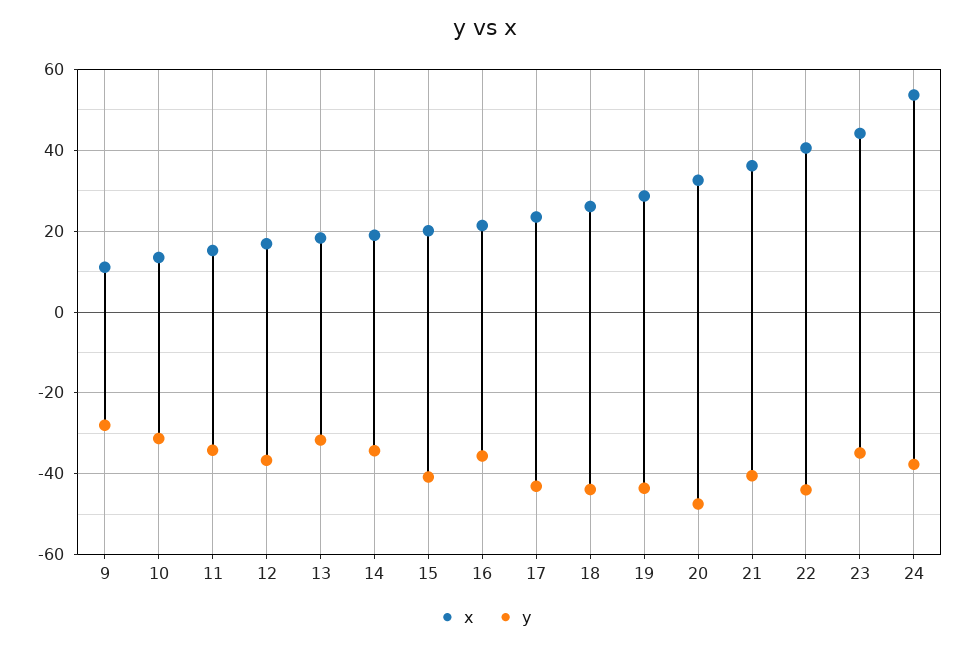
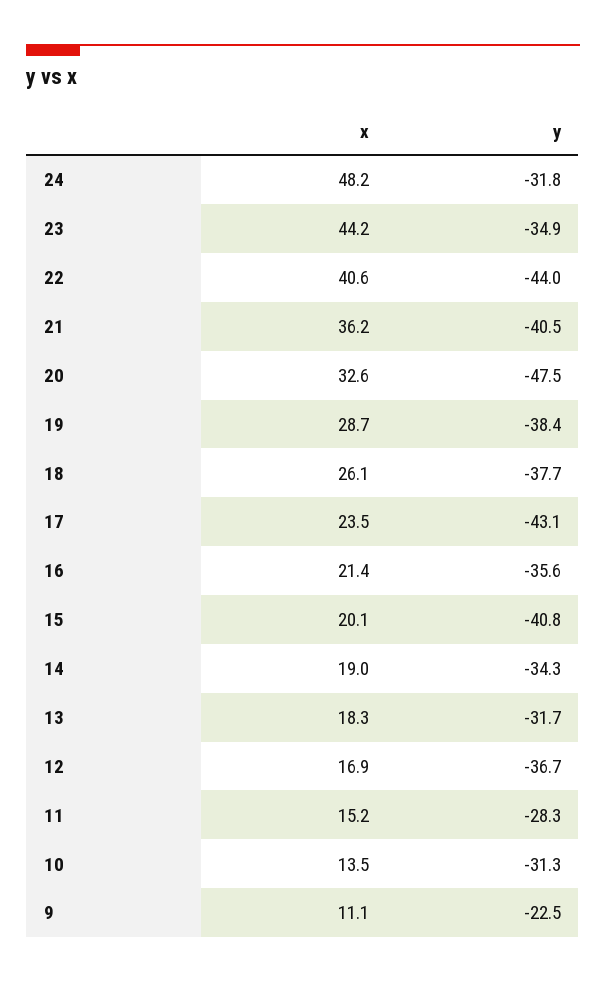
  {
    "x": {
      "9": 11.1,
      "10": 13.5,
      "11": 15.2,
      "12": 16.9,
      "13": 18.3,
      "14": 19,
      "15": 20.1,
      "16": 21.4,
      "17": 23.5,
      "18": 26.1,
      "19": 28.7,
      "20": 32.6,
      "21": 36.2,
      "22": 40.6,
      "23": 44.2,
-     "24": 54
+     "24": 48.2
    },
    "y": {
-     "9": -28,
+     "9": -22.5,
      "10": -31.3,
-     "11": -34,
+     "11": -28.3,
      "12": -36.7,
      "13": -31.7,
      "14": -34.3,
      "15": -40.8,
      "16": -35.6,
      "17": -43.1,
-     "18": -44,
+     "18": -37.7,
-     "19": -44,
+     "19": -38.4,
      "20": -47.5,
      "21": -40.5,
      "22": -44,
      "23": -34.9,
-     "24": -38
+     "24": -31.8
    }
  }

